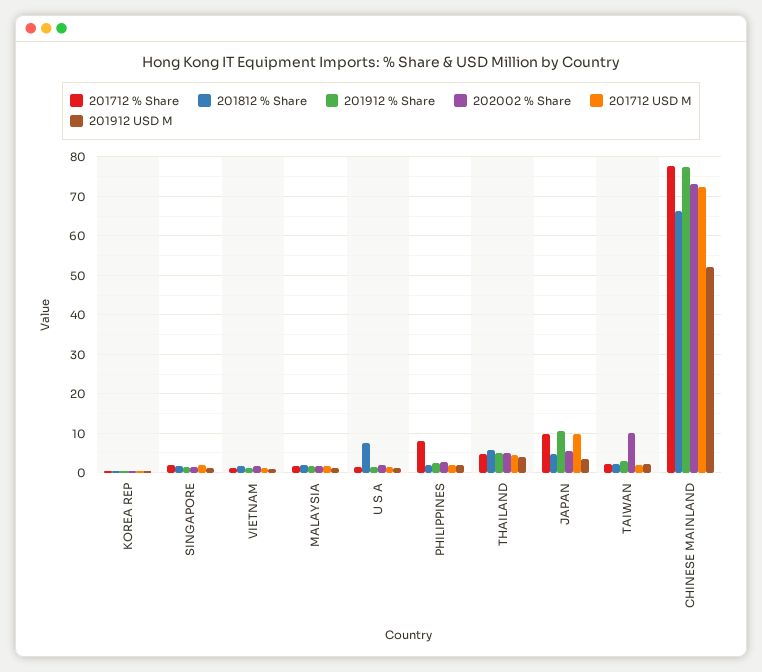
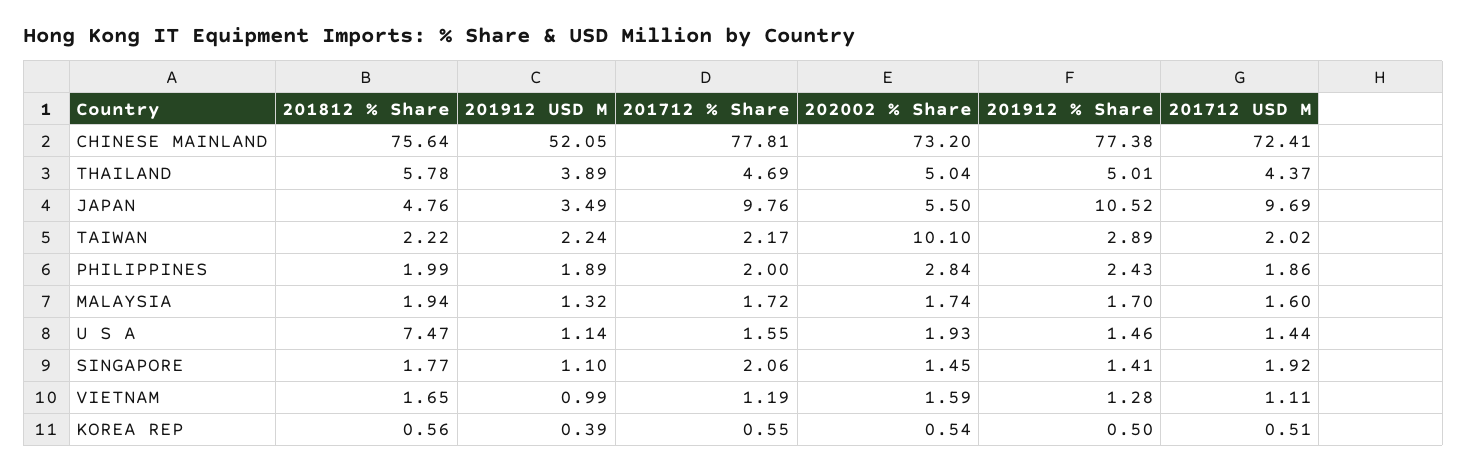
  {
    "201712 % Share": {
      "KOREA REP": 0.55,
      "SINGAPORE": 2.06,
      "VIETNAM": 1.19,
      "MALAYSIA": 1.72,
      "U S A": 1.55,
-     "PHILIPPINES": 8,
+     "PHILIPPINES": 2,
      "THAILAND": 4.69,
      "JAPAN": 9.76,
      "TAIWAN": 2.17,
      "CHINESE MAINLAND": 77.81
    },
    "201812 % Share": {
      "KOREA REP": 0.56,
      "SINGAPORE": 1.77,
      "VIETNAM": 1.65,
      "MALAYSIA": 1.94,
      "U S A": 7.47,
      "PHILIPPINES": 1.99,
      "THAILAND": 5.78,
      "JAPAN": 4.76,
      "TAIWAN": 2.22,
-     "CHINESE MAINLAND": 66
+     "CHINESE MAINLAND": 75.64
    },
    "201912 % Share": {
      "KOREA REP": 0.5,
      "SINGAPORE": 1.41,
      "VIETNAM": 1.28,
      "MALAYSIA": 1.7,
      "U S A": 1.46,
      "PHILIPPINES": 2.43,
      "THAILAND": 5.01,
      "JAPAN": 10.52,
      "TAIWAN": 2.89,
      "CHINESE MAINLAND": 77.38
    },
    "202002 % Share": {
      "KOREA REP": 0.54,
      "SINGAPORE": 1.45,
      "VIETNAM": 1.59,
      "MALAYSIA": 1.74,
      "U S A": 1.93,
      "PHILIPPINES": 2.84,
      "THAILAND": 5.04,
      "JAPAN": 5.5,
      "TAIWAN": 10.1,
      "CHINESE MAINLAND": 73.2
    },
    "201712 USD M": {
      "KOREA REP": 0.51,
      "SINGAPORE": 1.92,
      "VIETNAM": 1.11,
      "MALAYSIA": 1.6,
      "U S A": 1.44,
      "PHILIPPINES": 1.86,
      "THAILAND": 4.37,
      "JAPAN": 9.69,
      "TAIWAN": 2.02,
      "CHINESE MAINLAND": 72.41
    },
    "201912 USD M": {
      "KOREA REP": 0.39,
      "SINGAPORE": 1.1,
      "VIETNAM": 0.99,
      "MALAYSIA": 1.32,
      "U S A": 1.14,
      "PHILIPPINES": 1.89,
      "THAILAND": 3.89,
      "JAPAN": 3.49,
      "TAIWAN": 2.24,
      "CHINESE MAINLAND": 52.05
    }
  }

